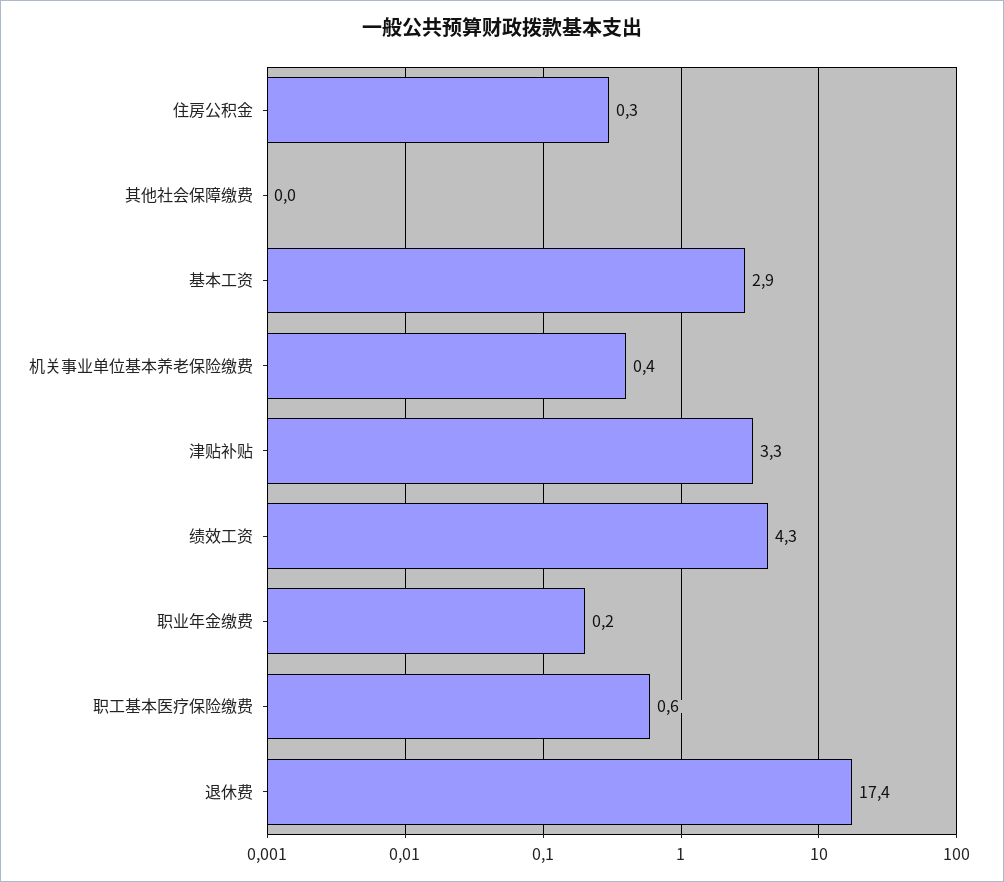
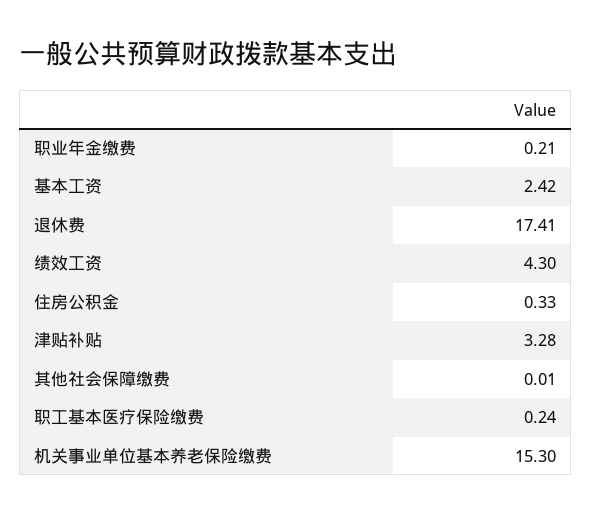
  {
    "住房公积金": 0.33,
    "其他社会保障缴费": 0.01,
-   "基本工资": 2.9,
+   "基本工资": 2.42,
-   "机关事业单位基本养老保险缴费": 0.4,
+   "机关事业单位基本养老保险缴费": 15.3,
    "津贴补贴": 3.28,
    "绩效工资": 4.3,
    "职业年金缴费": 0.21,
-   "职工基本医疗保险缴费": 0.6,
+   "职工基本医疗保险缴费": 0.24,
    "退休费": 17.41
  }

